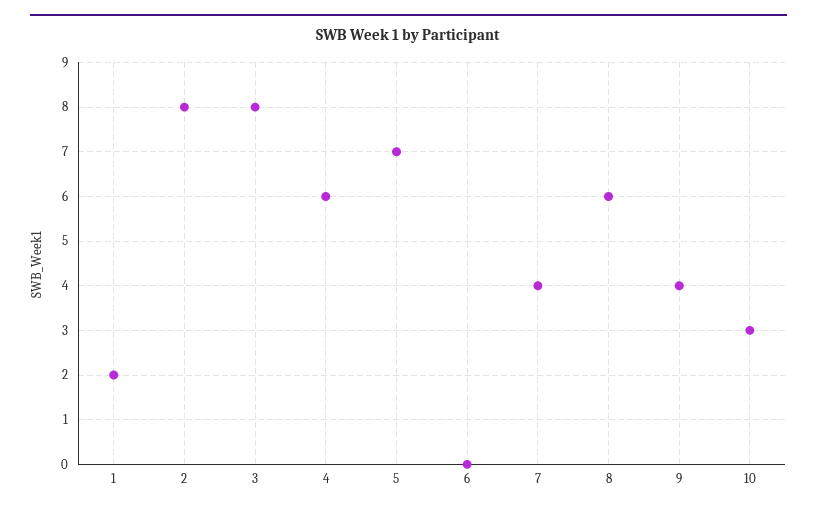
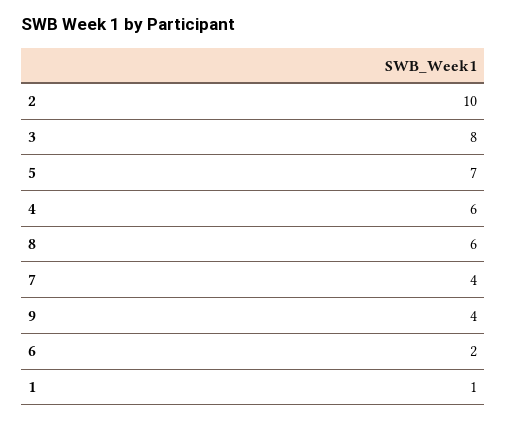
  {
-   "1": 2,
+   "1": 1,
-   "2": 8,
+   "2": 10,
    "3": 8,
    "4": 6,
    "5": 7,
-   "6": 0,
+   "6": 2,
    "7": 4,
    "8": 6,
-   "9": 4,
+   "9": 4
-   "10": 3
  }

